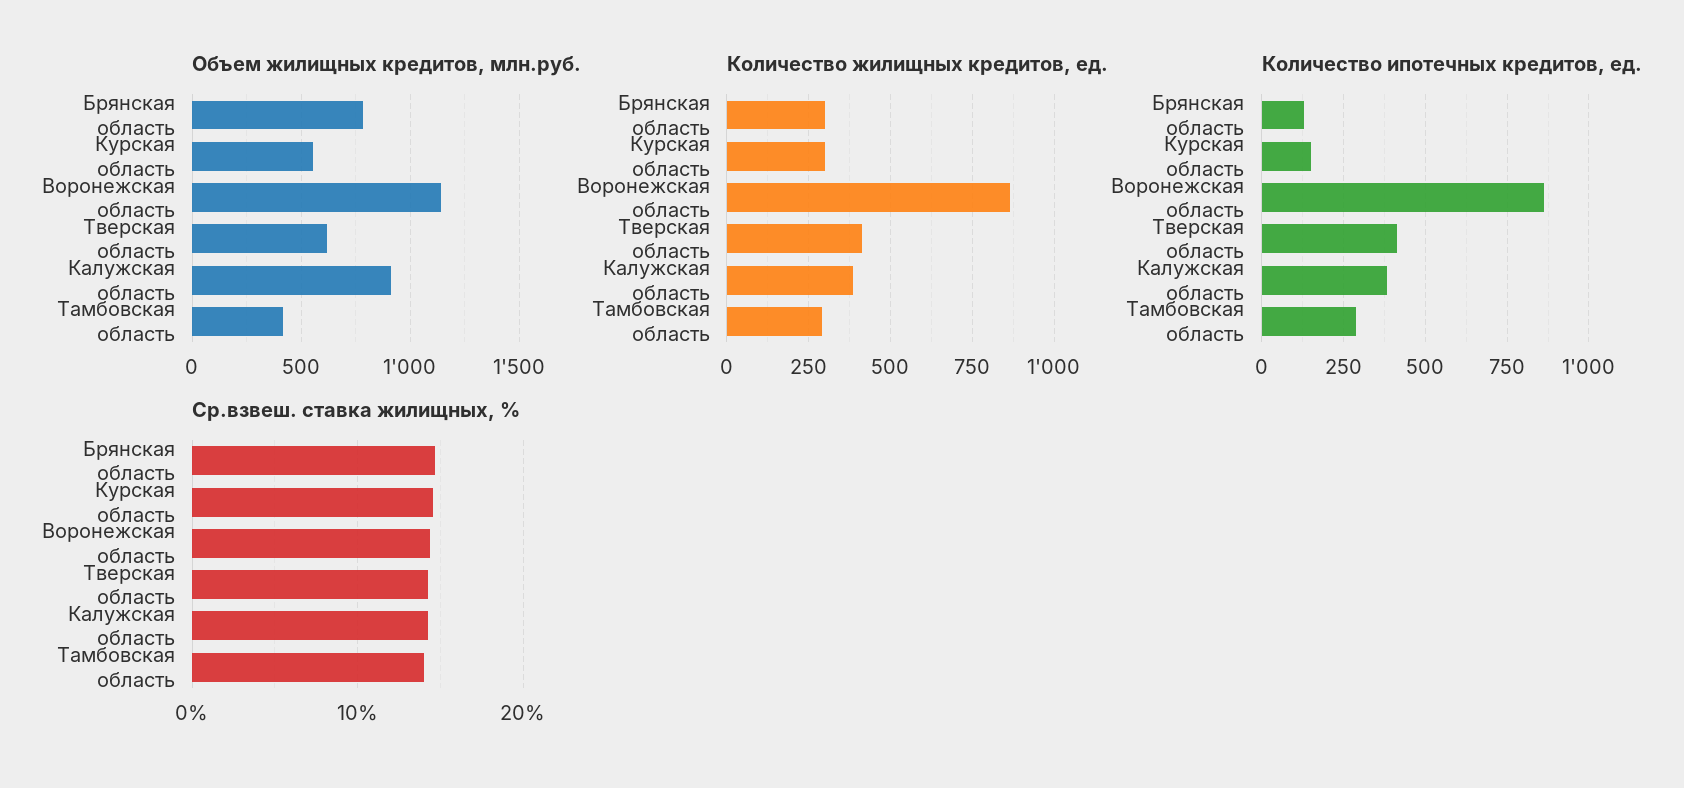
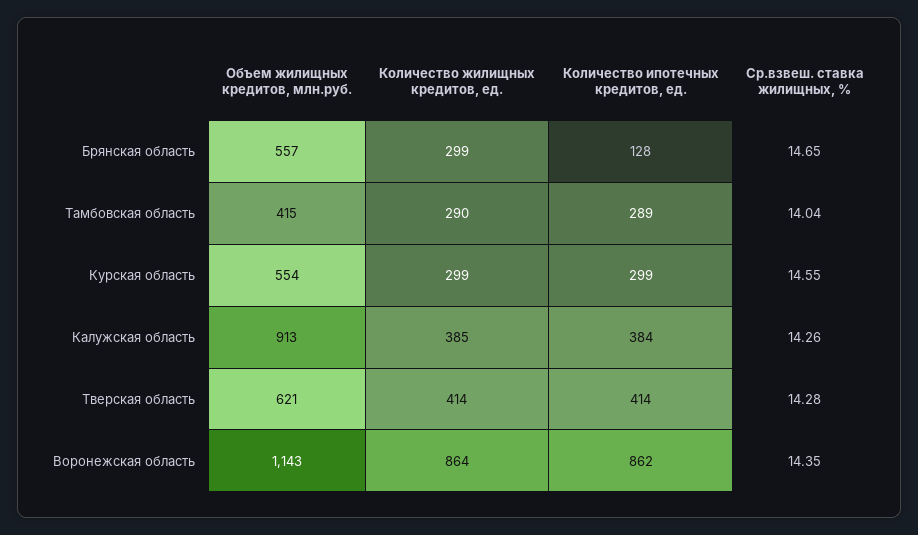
  {
    "Объем жилищных кредитов, млн.руб.": {
-     "Брянская область": 800,
+     "Брянская область": 557,
      "Курская область": 554,
      "Воронежская область": 1143,
      "Тверская область": 621,
      "Калужская область": 913,
      "Тамбовская область": 415
    },
    "Количество жилищных кредитов, ед.": {
      "Брянская область": 299,
      "Курская область": 299,
      "Воронежская область": 864,
      "Тверская область": 414,
      "Калужская область": 385,
      "Тамбовская область": 290
    },
    "Количество ипотечных кредитов, ед.": {
      "Брянская область": 128,
-     "Курская область": 150,
+     "Курская область": 299,
      "Воронежская область": 862,
      "Тверская область": 414,
      "Калужская область": 384,
      "Тамбовская область": 289
    },
    "Ср.взвеш. ставка жилищных, %": {
      "Брянская область": 14.65,
      "Курская область": 14.55,
      "Воронежская область": 14.35,
      "Тверская область": 14.28,
      "Калужская область": 14.26,
      "Тамбовская область": 14.04
    }
  }

